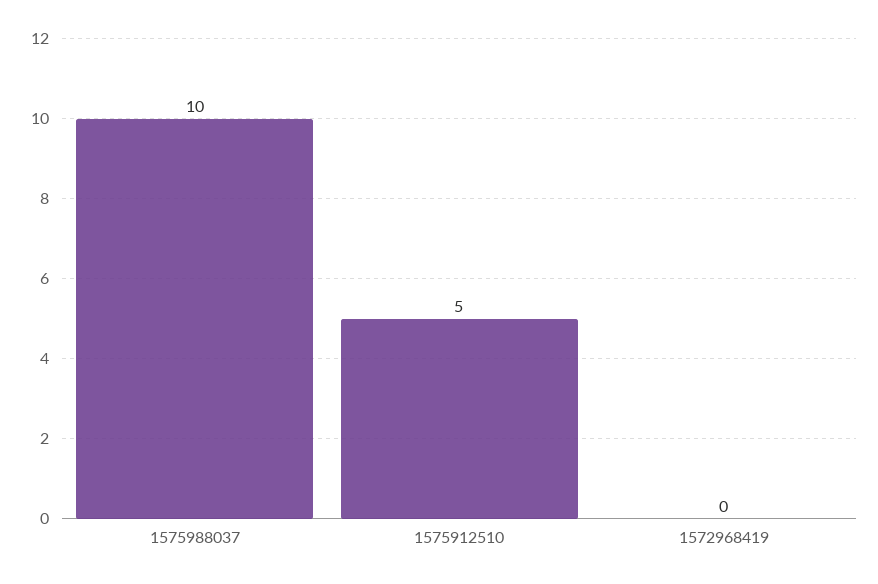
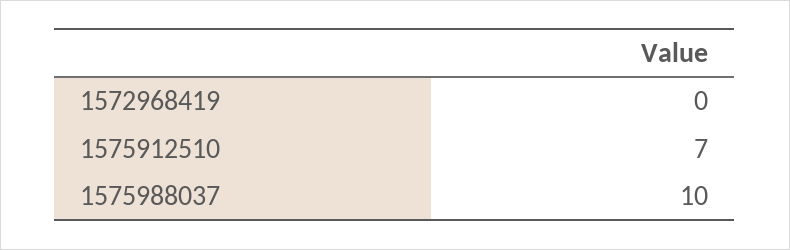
  {
    "1575988037": 10,
-   "1575912510": 5,
+   "1575912510": 7,
    "1572968419": 0
  }

